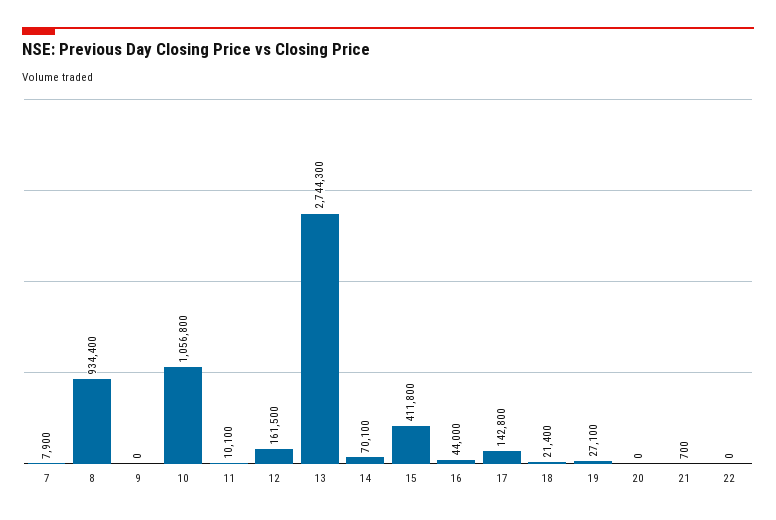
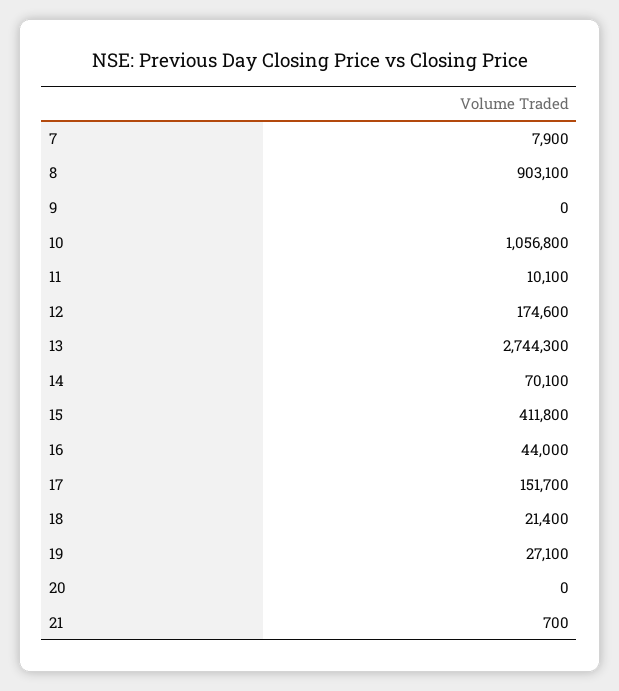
  {
    "7": 7900,
-   "8": 934400,
+   "8": 903100,
    "9": 0,
    "10": 1056800,
    "11": 10100,
-   "12": 161500,
+   "12": 174600,
    "13": 2744300,
    "14": 70100,
    "15": 411800,
    "16": 44000,
-   "17": 142800,
+   "17": 151700,
    "18": 21400,
    "19": 27100,
    "20": 0,
-   "21": 700,
+   "21": 700
-   "22": 0
  }

